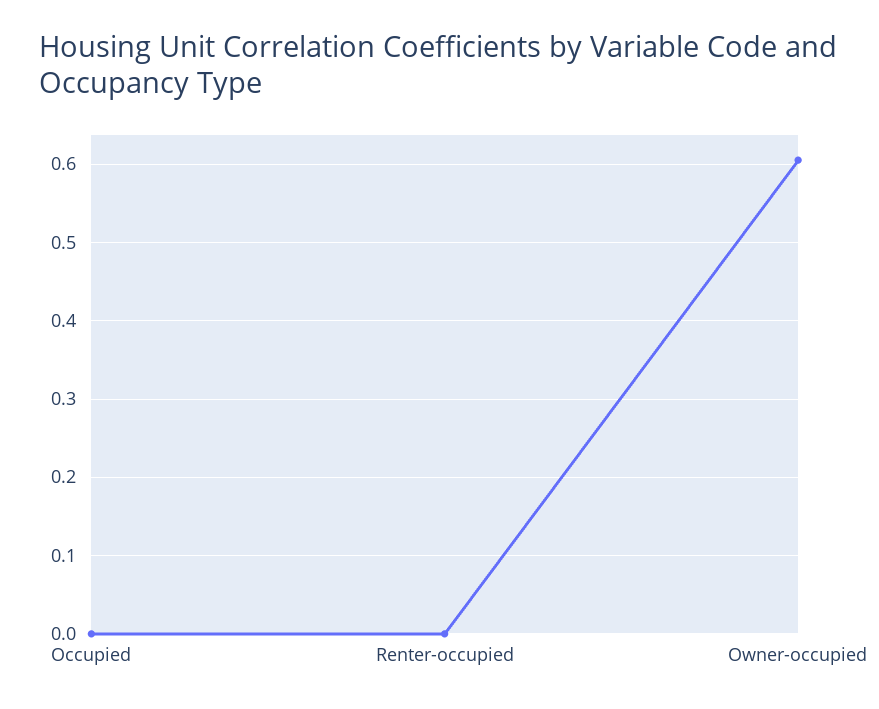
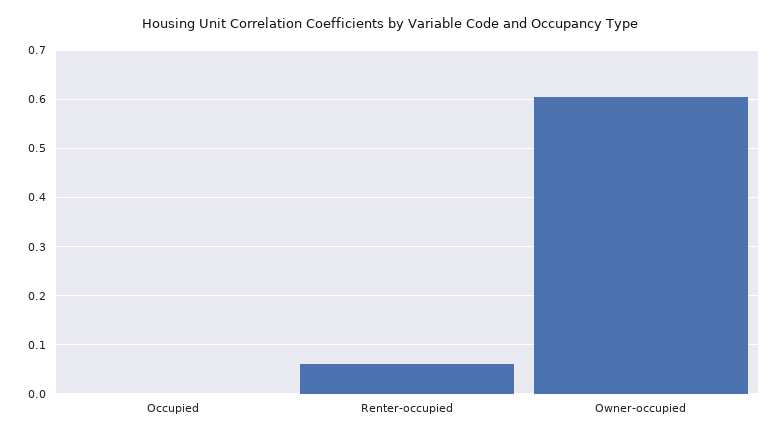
  {
    "Occupied": 0,
-   "Renter-occupied": 0,
+   "Renter-occupied": 0.06,
    "Owner-occupied": 0.61
  }

